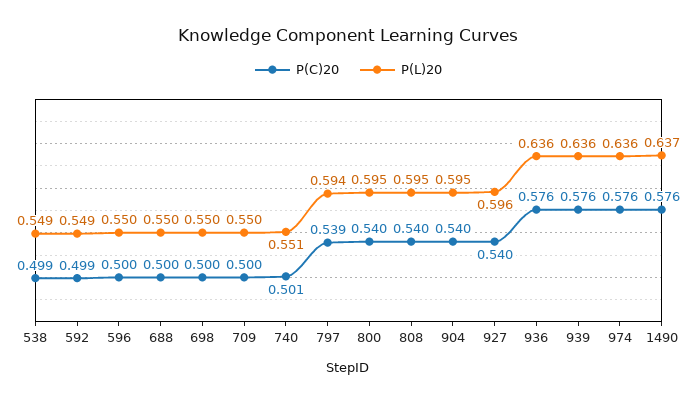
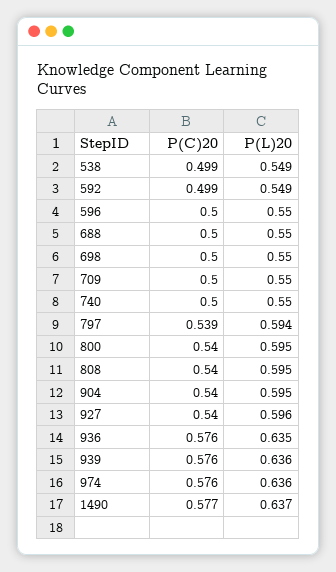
  {
    "P(C)20": {
      "538": 0.499,
      "592": 0.499,
      "596": 0.5,
      "688": 0.5,
      "698": 0.5,
      "709": 0.5,
-     "740": 0.501,
+     "740": 0.5,
      "797": 0.539,
      "800": 0.54,
      "808": 0.54,
      "904": 0.54,
      "927": 0.54,
      "936": 0.576,
      "939": 0.576,
      "974": 0.576,
-     "1490": 0.576
+     "1490": 0.577
    },
    "P(L)20": {
      "538": 0.549,
      "592": 0.549,
      "596": 0.55,
      "688": 0.55,
      "698": 0.55,
      "709": 0.55,
-     "740": 0.551,
+     "740": 0.55,
      "797": 0.594,
      "800": 0.595,
      "808": 0.595,
      "904": 0.595,
      "927": 0.596,
-     "936": 0.636,
+     "936": 0.635,
      "939": 0.636,
      "974": 0.636,
      "1490": 0.637
    }
  }

